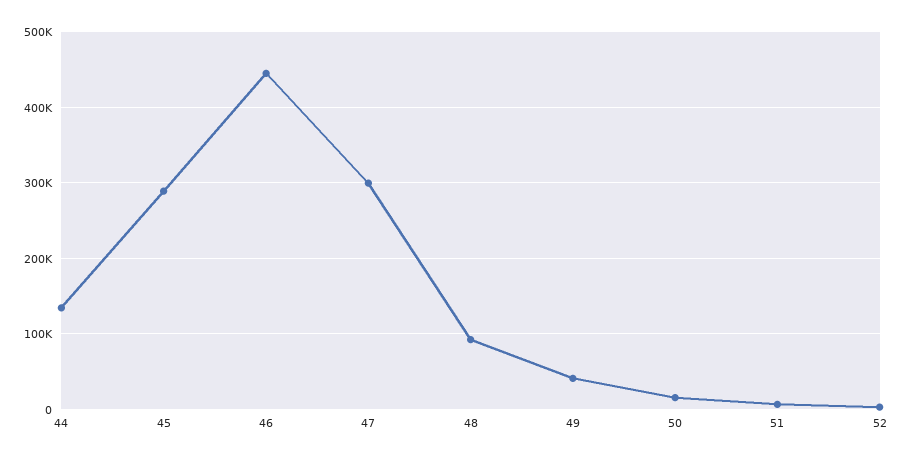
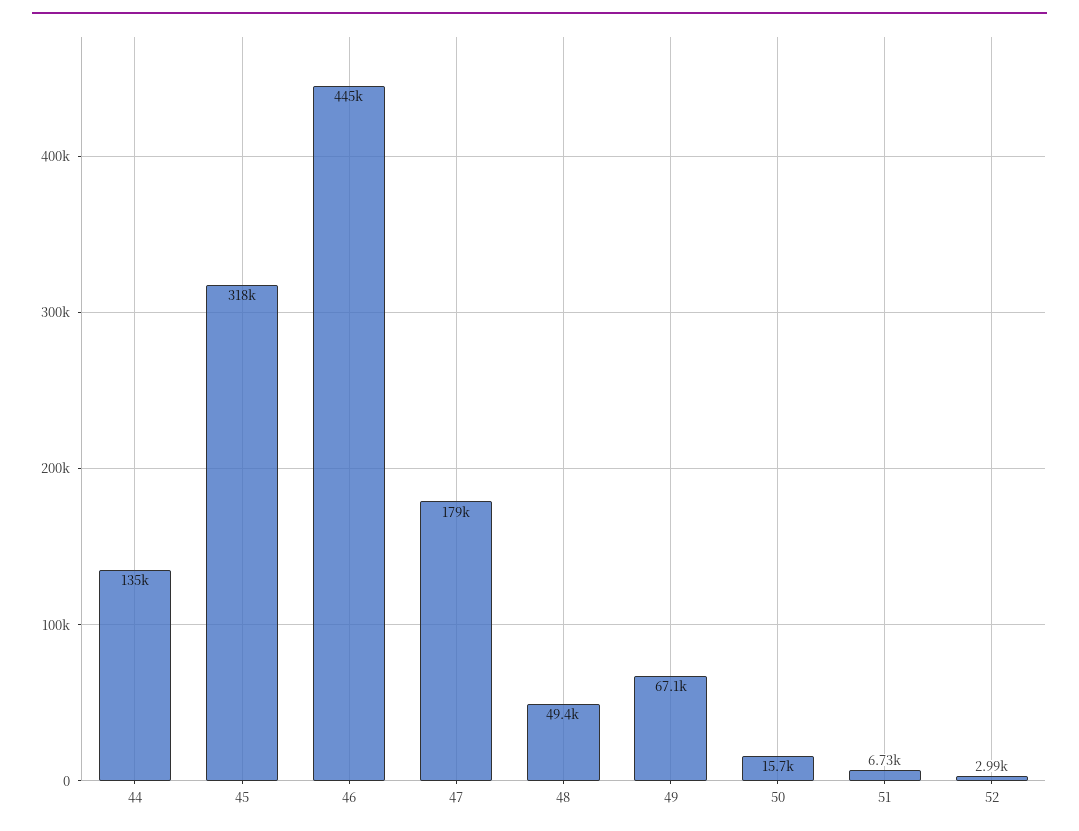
  {
    "44": 135000,
-   "45": 290000,
+   "45": 318000,
    "46": 445000,
-   "47": 300000,
+   "47": 179000,
-   "48": 90000,
+   "48": 49400,
-   "49": 40000,
+   "49": 67100,
    "50": 15700,
    "51": 6730,
    "52": 2990
  }

